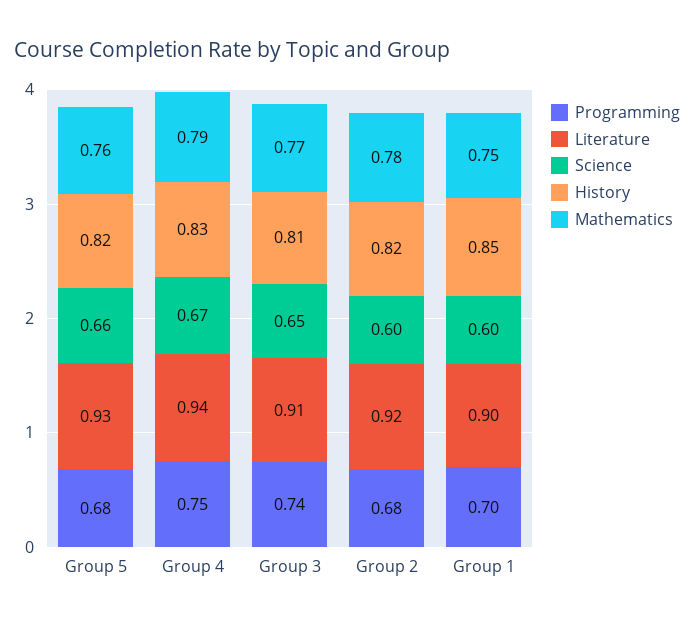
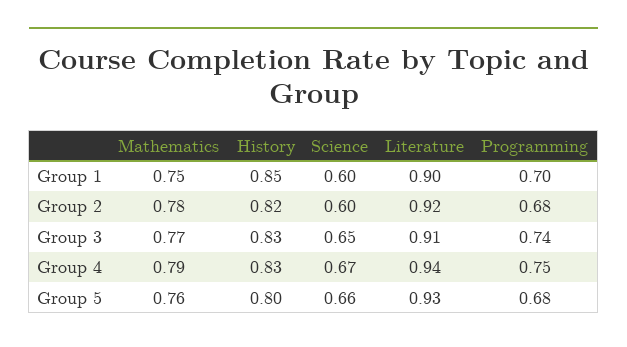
  {
    "Programming": {
      "Group 5": 0.68,
      "Group 4": 0.75,
      "Group 3": 0.74,
      "Group 2": 0.68,
      "Group 1": 0.7
    },
    "Literature": {
      "Group 5": 0.93,
      "Group 4": 0.94,
      "Group 3": 0.91,
      "Group 2": 0.92,
      "Group 1": 0.9
    },
    "Science": {
      "Group 5": 0.66,
      "Group 4": 0.67,
      "Group 3": 0.65,
      "Group 2": 0.6,
      "Group 1": 0.6
    },
    "History": {
-     "Group 5": 0.82,
+     "Group 5": 0.8,
      "Group 4": 0.83,
-     "Group 3": 0.81,
+     "Group 3": 0.83,
      "Group 2": 0.82,
      "Group 1": 0.85
    },
    "Mathematics": {
      "Group 5": 0.76,
      "Group 4": 0.79,
      "Group 3": 0.77,
      "Group 2": 0.78,
      "Group 1": 0.75
    }
  }

